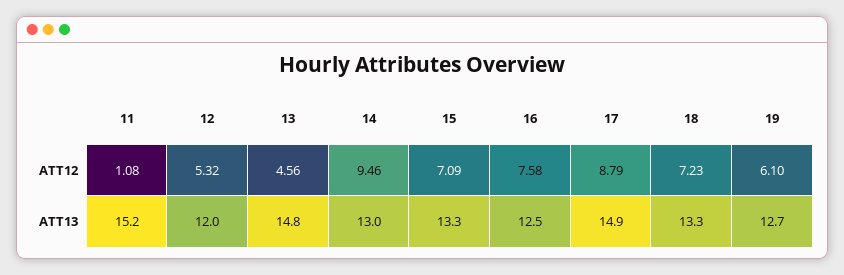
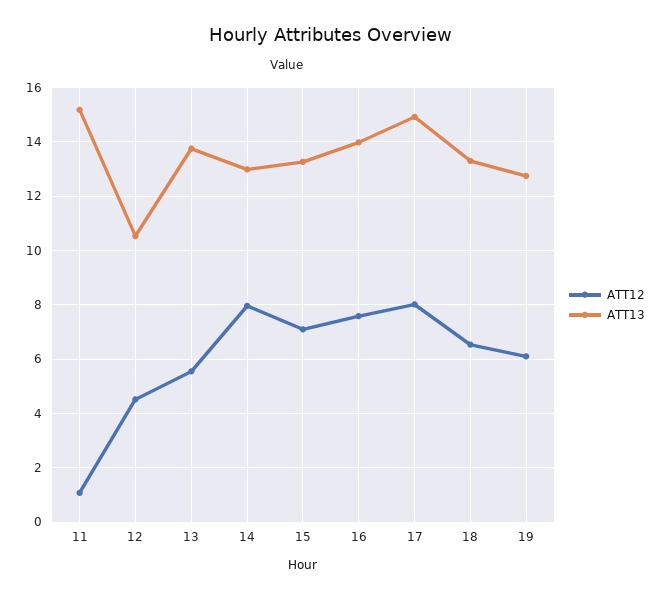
  {
    "ATT12": {
      "11": 1.08,
-     "12": 5.32,
+     "12": 4.5,
-     "13": 4.56,
+     "13": 5.5,
-     "14": 9.46,
+     "14": 8,
      "15": 7.09,
      "16": 7.58,
-     "17": 8.79,
+     "17": 8,
-     "18": 7.23,
+     "18": 6.5,
      "19": 6.1
    },
    "ATT13": {
      "11": 15.2,
-     "12": 12,
+     "12": 10.5,
-     "13": 14.8,
+     "13": 13.75,
      "14": 13,
      "15": 13.3,
-     "16": 12.5,
+     "16": 14,
      "17": 14.9,
      "18": 13.3,
      "19": 12.7
    }
  }

